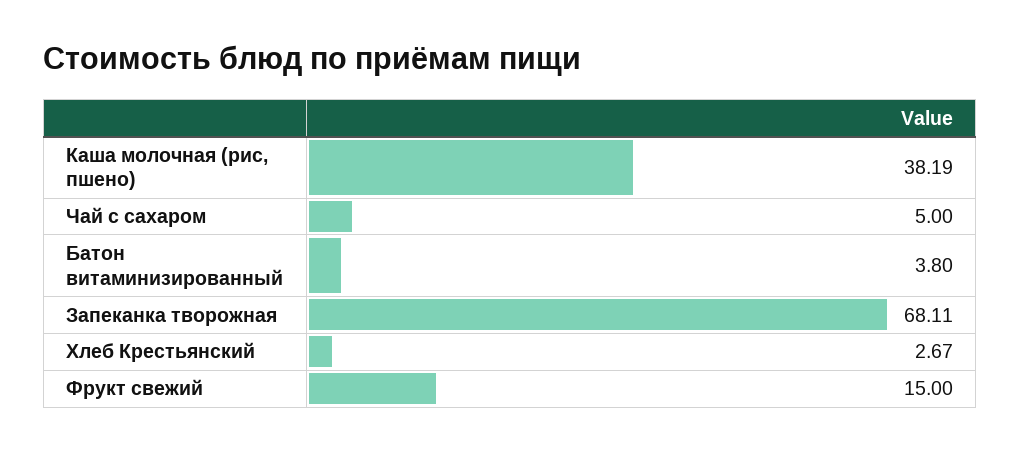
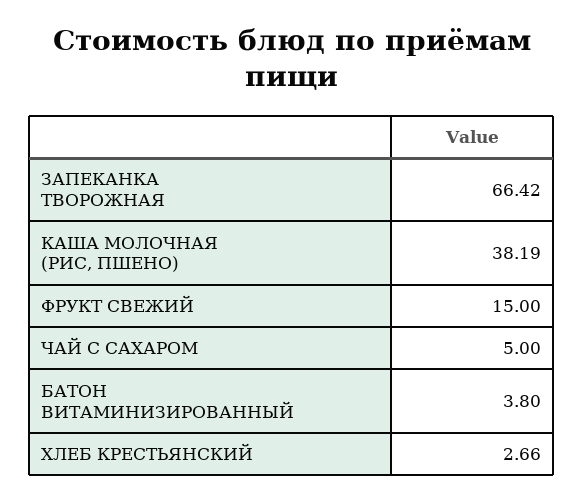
  {
    "Каша молочная (рис, пшено)": 38.19,
    "Чай с сахаром": 5,
    "Батон витаминизированный": 3.8,
-   "Запеканка творожная": 68.11,
+   "Запеканка творожная": 66.42,
-   "Хлеб Крестьянский": 2.67,
+   "Хлеб Крестьянский": 2.66,
    "Фрукт свежий": 15
  }

